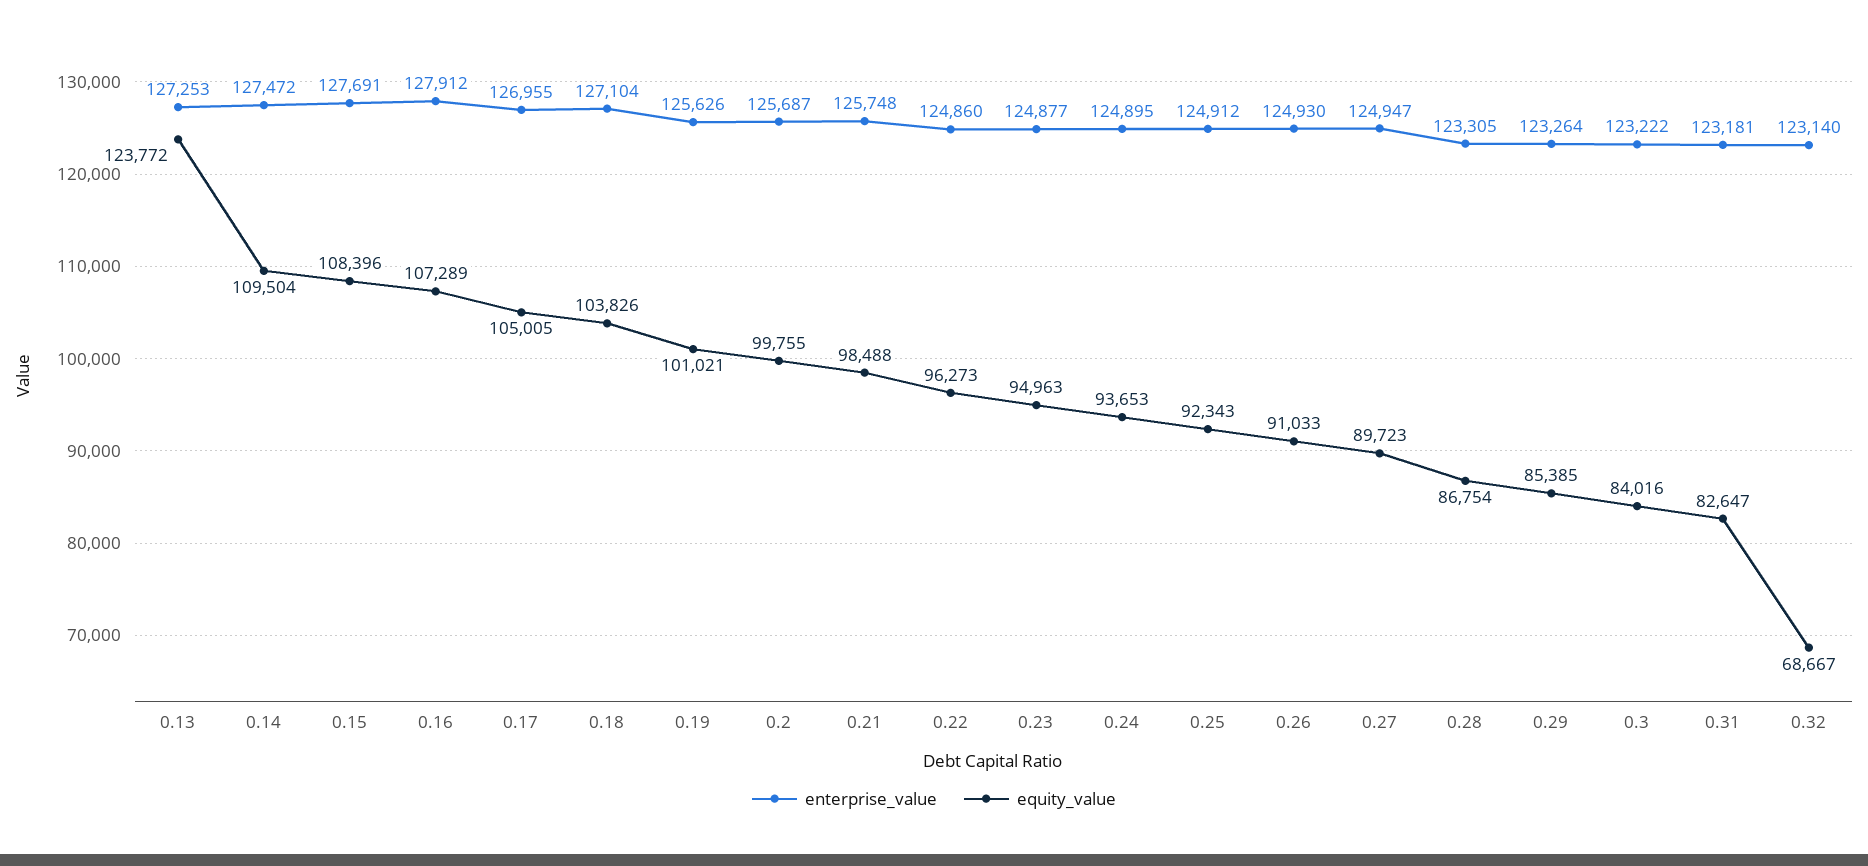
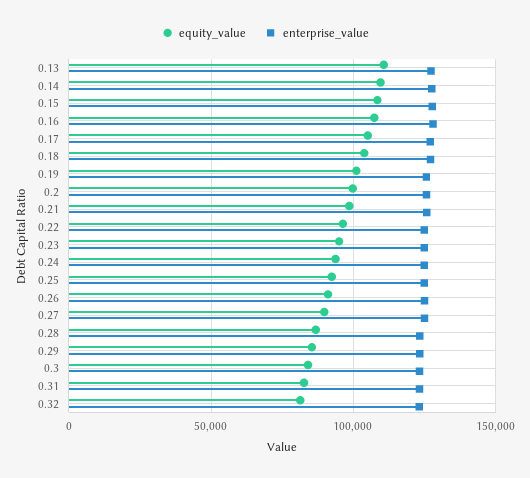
  {
    "enterprise_value": {
      "0.13": 127253,
      "0.14": 127472,
      "0.15": 127691,
      "0.16": 127912,
      "0.17": 126955,
      "0.18": 127104,
      "0.19": 125626,
      "0.2": 125687,
      "0.21": 125748,
      "0.22": 124860,
      "0.23": 124877,
      "0.24": 124895,
      "0.25": 124912,
      "0.26": 124930,
      "0.27": 124947,
      "0.28": 123305,
      "0.29": 123264,
      "0.3": 123222,
      "0.31": 123181,
      "0.32": 123140
    },
    "equity_value": {
-     "0.13": 123772,
+     "0.13": 110000,
      "0.14": 109504,
      "0.15": 108396,
      "0.16": 107289,
      "0.17": 105005,
      "0.18": 103826,
      "0.19": 101021,
      "0.2": 99755,
      "0.21": 98488,
      "0.22": 96273,
      "0.23": 94963,
      "0.24": 93653,
      "0.25": 92343,
      "0.26": 91033,
      "0.27": 89723,
      "0.28": 86754,
      "0.29": 85385,
      "0.3": 84016,
      "0.31": 82647,
-     "0.32": 68667
+     "0.32": 80000
    }
  }

